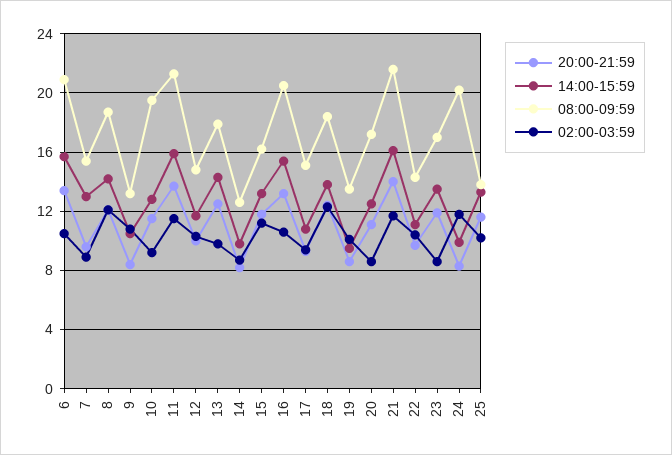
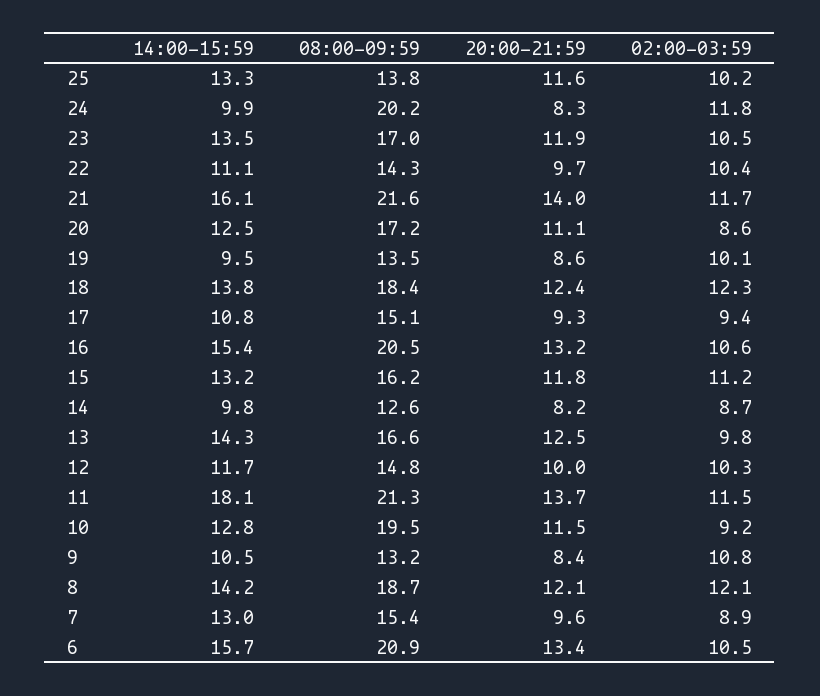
  {
    "20:00-21:59": {
      "6": 13.4,
      "7": 9.6,
      "8": 12.1,
      "9": 8.4,
      "10": 11.5,
      "11": 13.7,
      "12": 10,
      "13": 12.5,
      "14": 8.2,
      "15": 11.8,
      "16": 13.2,
      "17": 9.3,
      "18": 12.4,
      "19": 8.6,
      "20": 11.1,
      "21": 14,
      "22": 9.7,
      "23": 11.9,
      "24": 8.3,
      "25": 11.6
    },
    "14:00-15:59": {
      "6": 15.7,
      "7": 13,
      "8": 14.2,
      "9": 10.5,
      "10": 12.8,
-     "11": 16,
+     "11": 18.1,
      "12": 11.7,
      "13": 14.3,
      "14": 9.8,
      "15": 13.2,
      "16": 15.4,
      "17": 10.8,
      "18": 13.8,
      "19": 9.5,
      "20": 12.5,
      "21": 16.1,
      "22": 11.1,
      "23": 13.5,
      "24": 9.9,
      "25": 13.3
    },
    "08:00-09:59": {
      "6": 20.9,
      "7": 15.4,
      "8": 18.7,
      "9": 13.2,
      "10": 19.5,
      "11": 21.3,
      "12": 14.8,
-     "13": 18,
+     "13": 16.6,
      "14": 12.6,
      "15": 16.2,
      "16": 20.5,
      "17": 15.1,
      "18": 18.4,
      "19": 13.5,
      "20": 17.2,
      "21": 21.6,
      "22": 14.3,
      "23": 17,
      "24": 20.2,
      "25": 13.8
    },
    "02:00-03:59": {
      "6": 10.5,
      "7": 8.9,
      "8": 12.1,
      "9": 10.8,
      "10": 9.2,
      "11": 11.5,
      "12": 10.3,
      "13": 9.8,
      "14": 8.7,
      "15": 11.2,
      "16": 10.6,
      "17": 9.4,
      "18": 12.3,
      "19": 10.1,
      "20": 8.6,
      "21": 11.7,
      "22": 10.4,
-     "23": 8.5,
+     "23": 10.5,
      "24": 11.8,
      "25": 10.2
    }
  }

